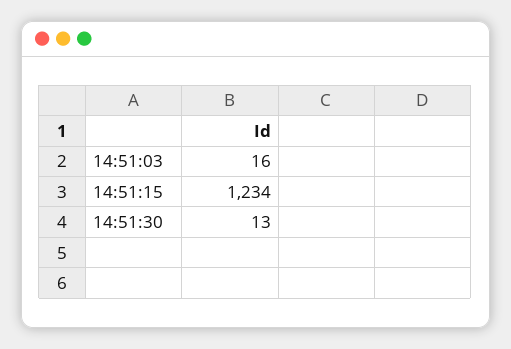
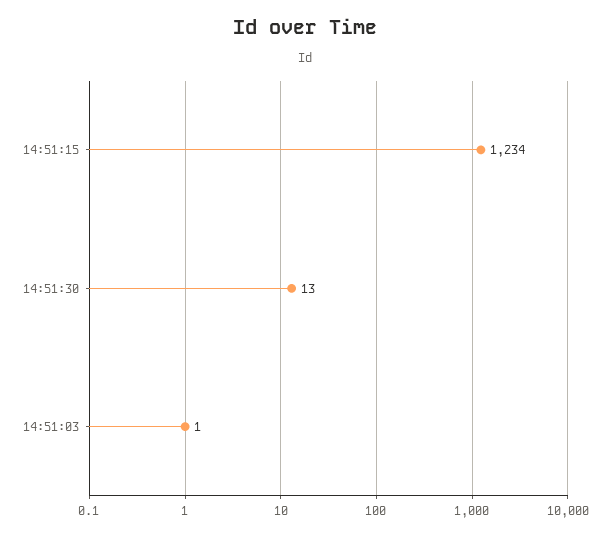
  {
-   "14:51:03": 16,
+   "14:51:03": 1,
    "14:51:15": 1234,
    "14:51:30": 13
  }

